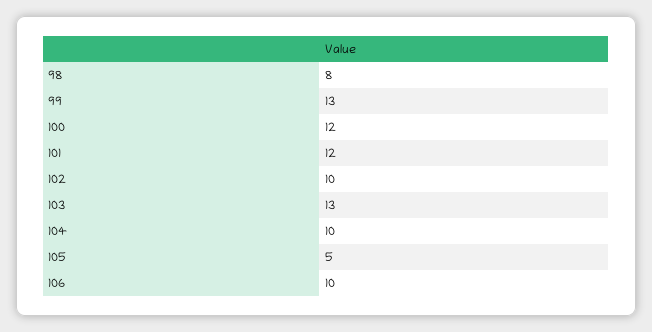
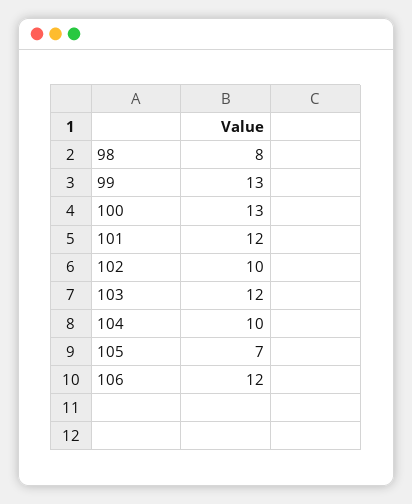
  {
    "98": 8,
    "99": 13,
-   "100": 12,
+   "100": 13,
    "101": 12,
    "102": 10,
-   "103": 13,
+   "103": 12,
    "104": 10,
-   "105": 5,
+   "105": 7,
-   "106": 10
+   "106": 12
  }

